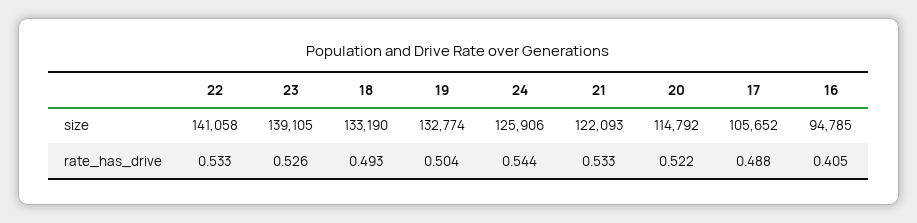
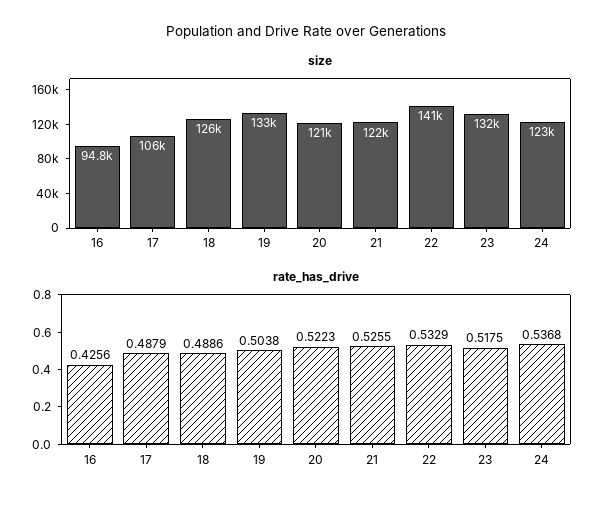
  {
    "size": {
      "22": 141058,
-     "23": 139105,
+     "23": 132000,
-     "18": 133190,
+     "18": 126000,
      "19": 132774,
-     "24": 125906,
+     "24": 123000,
      "21": 122093,
-     "20": 114792,
+     "20": 121000,
      "17": 105652,
      "16": 94785
    },
    "rate_has_drive": {
      "22": 0.5329,
-     "23": 0.526,
+     "23": 0.5175,
-     "18": 0.493,
+     "18": 0.4886,
      "19": 0.5038,
-     "24": 0.544,
+     "24": 0.5368,
-     "21": 0.533,
+     "21": 0.5255,
      "20": 0.5223,
      "17": 0.4879,
-     "16": 0.405
+     "16": 0.4256
    }
  }

